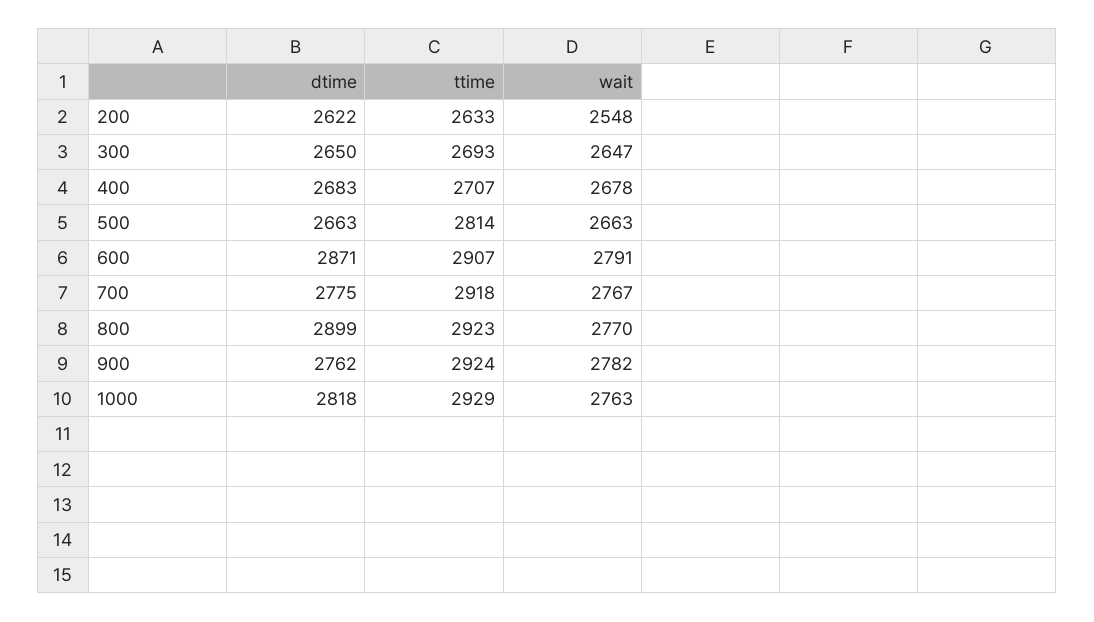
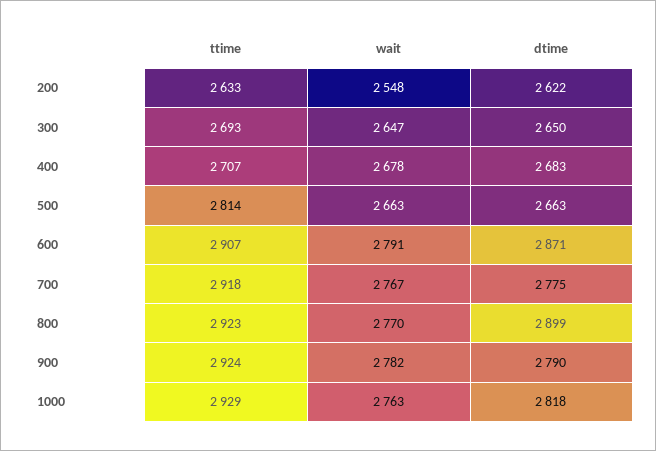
  {
    "dtime": {
      "200": 2622,
      "300": 2650,
      "400": 2683,
      "500": 2663,
      "600": 2871,
      "700": 2775,
      "800": 2899,
-     "900": 2762,
+     "900": 2790,
      "1000": 2818
    },
    "ttime": {
      "200": 2633,
      "300": 2693,
      "400": 2707,
      "500": 2814,
      "600": 2907,
      "700": 2918,
      "800": 2923,
      "900": 2924,
      "1000": 2929
    },
    "wait": {
      "200": 2548,
      "300": 2647,
      "400": 2678,
      "500": 2663,
      "600": 2791,
      "700": 2767,
      "800": 2770,
      "900": 2782,
      "1000": 2763
    }
  }

